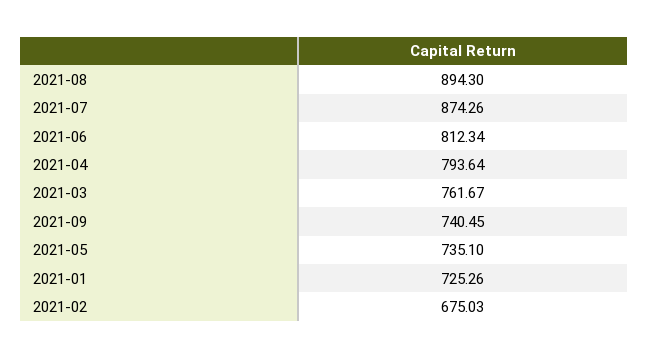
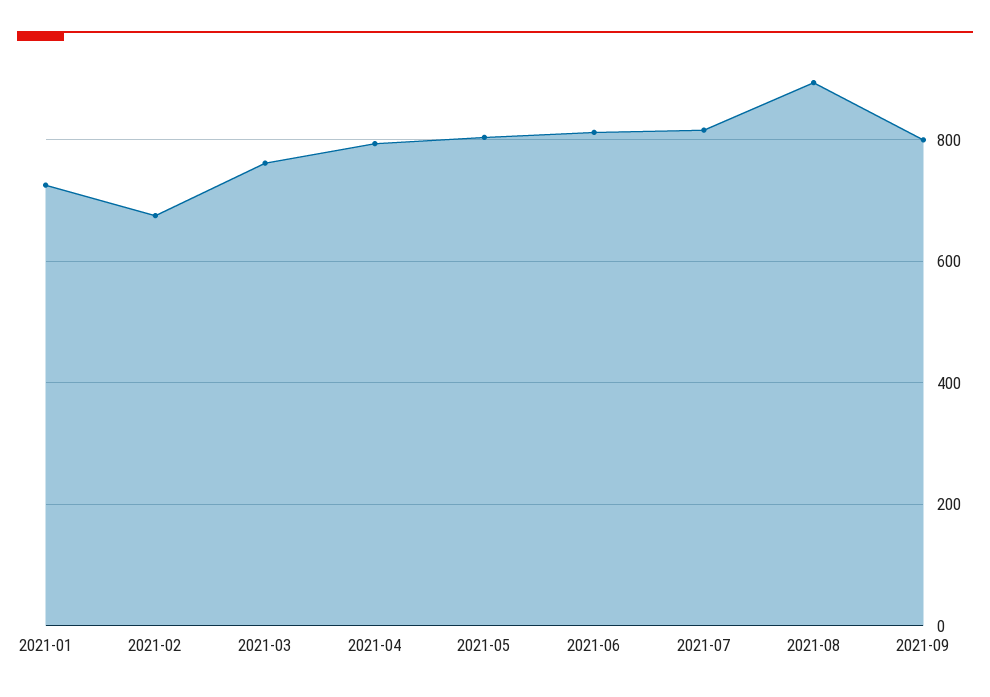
  {
    "2021-08": 894.3,
-   "2021-07": 874.26,
+   "2021-07": 820,
    "2021-06": 812.34,
    "2021-04": 793.64,
    "2021-03": 761.67,
-   "2021-09": 740.45,
+   "2021-09": 800,
-   "2021-05": 735.1,
+   "2021-05": 800,
    "2021-01": 725.26,
    "2021-02": 675.03
  }

